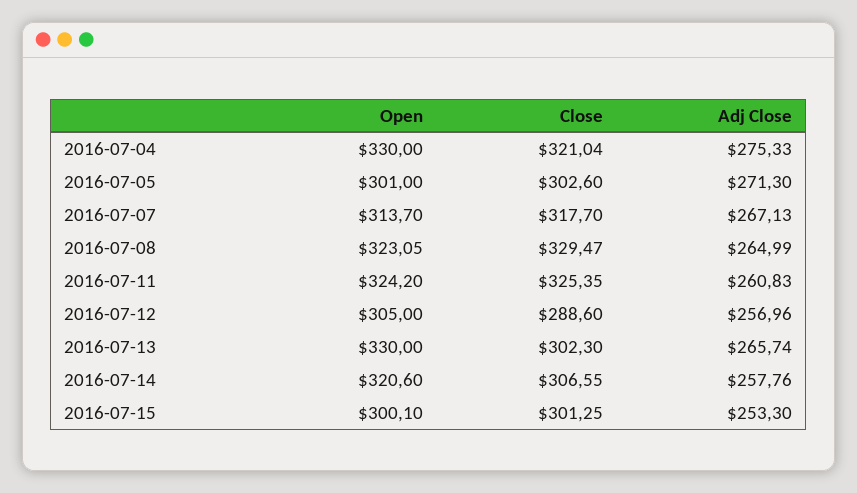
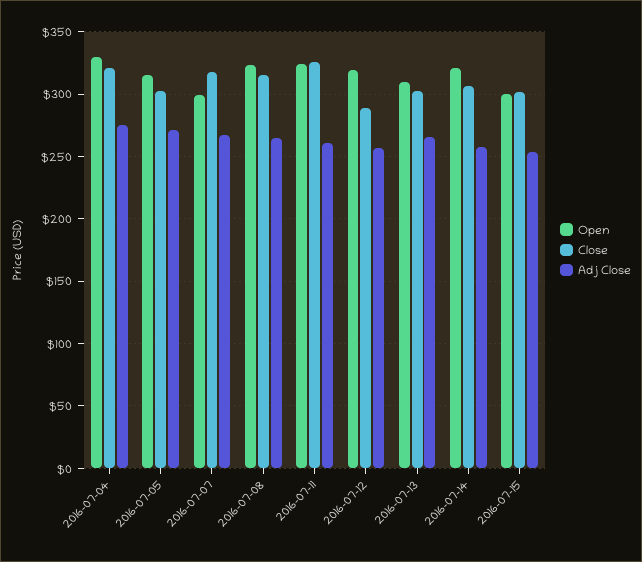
  {
    "Open": {
      "2016-07-04": 330,
-     "2016-07-05": 301,
+     "2016-07-05": 315,
-     "2016-07-07": 313.7,
+     "2016-07-07": 300,
      "2016-07-08": 323.05,
      "2016-07-11": 324.2,
-     "2016-07-12": 305,
+     "2016-07-12": 320,
-     "2016-07-13": 330,
+     "2016-07-13": 310,
      "2016-07-14": 320.6,
      "2016-07-15": 300.1
    },
    "Close": {
      "2016-07-04": 321.04,
      "2016-07-05": 302.6,
      "2016-07-07": 317.7,
-     "2016-07-08": 329.47,
+     "2016-07-08": 315,
      "2016-07-11": 325.35,
      "2016-07-12": 288.6,
      "2016-07-13": 302.3,
      "2016-07-14": 306.55,
      "2016-07-15": 301.25
    },
    "Adj Close": {
      "2016-07-04": 275.33,
      "2016-07-05": 271.3,
      "2016-07-07": 267.13,
      "2016-07-08": 264.99,
      "2016-07-11": 260.83,
      "2016-07-12": 256.96,
      "2016-07-13": 265.74,
      "2016-07-14": 257.76,
      "2016-07-15": 253.3
    }
  }

